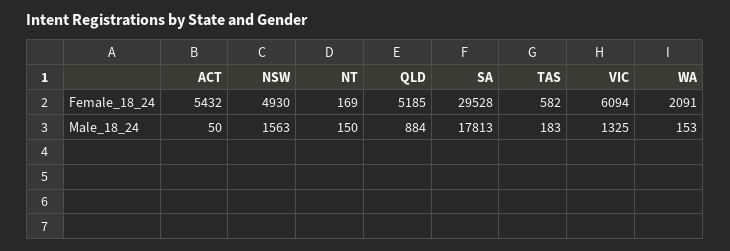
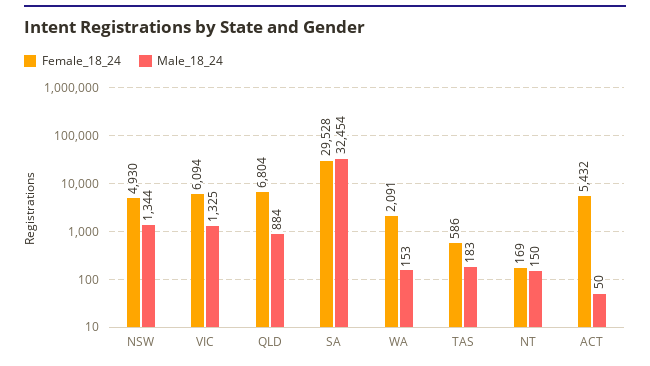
  {
    "Female_18_24": {
      "ACT": 5432,
      "NSW": 4930,
      "NT": 169,
-     "QLD": 5185,
+     "QLD": 6804,
      "SA": 29528,
-     "TAS": 582,
+     "TAS": 586,
      "VIC": 6094,
      "WA": 2091
    },
    "Male_18_24": {
      "ACT": 50,
-     "NSW": 1563,
+     "NSW": 1344,
      "NT": 150,
      "QLD": 884,
-     "SA": 17813,
+     "SA": 32454,
      "TAS": 183,
      "VIC": 1325,
      "WA": 153
    }
  }

